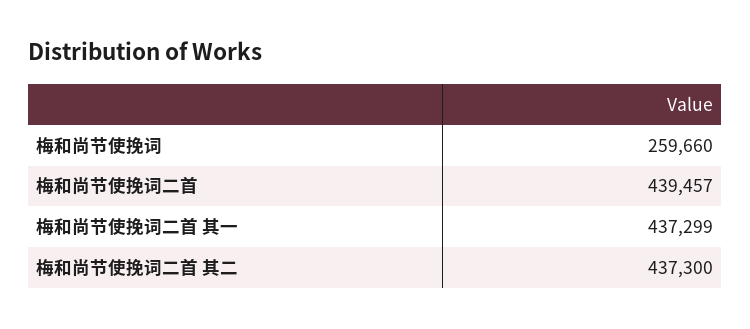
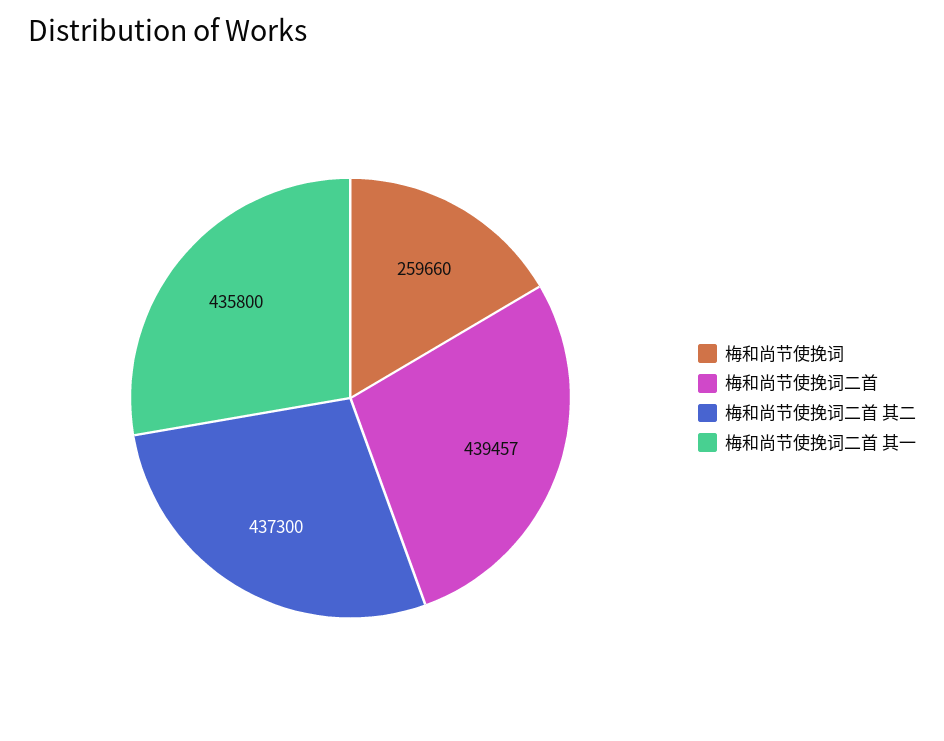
  {
    "梅和尚节使挽词": 259660,
    "梅和尚节使挽词二首": 439457,
-   "梅和尚节使挽词二首 其一": 437299,
+   "梅和尚节使挽词二首 其一": 435800,
    "梅和尚节使挽词二首 其二": 437300
  }

